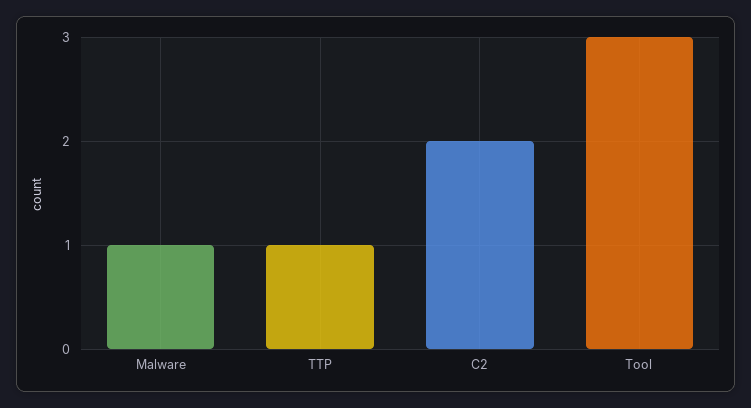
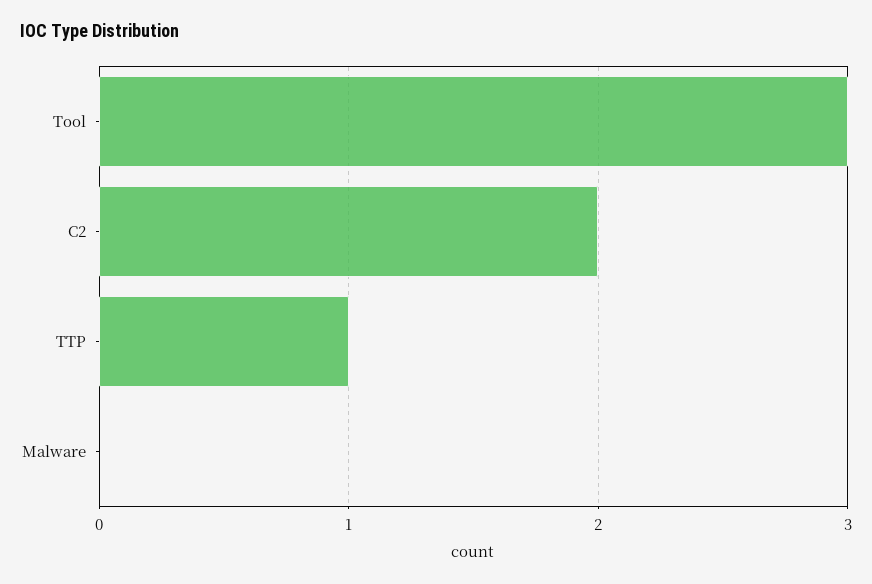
  {
-   "Malware": 1,
+   "Malware": 0,
    "TTP": 1,
    "C2": 2,
    "Tool": 3
  }

